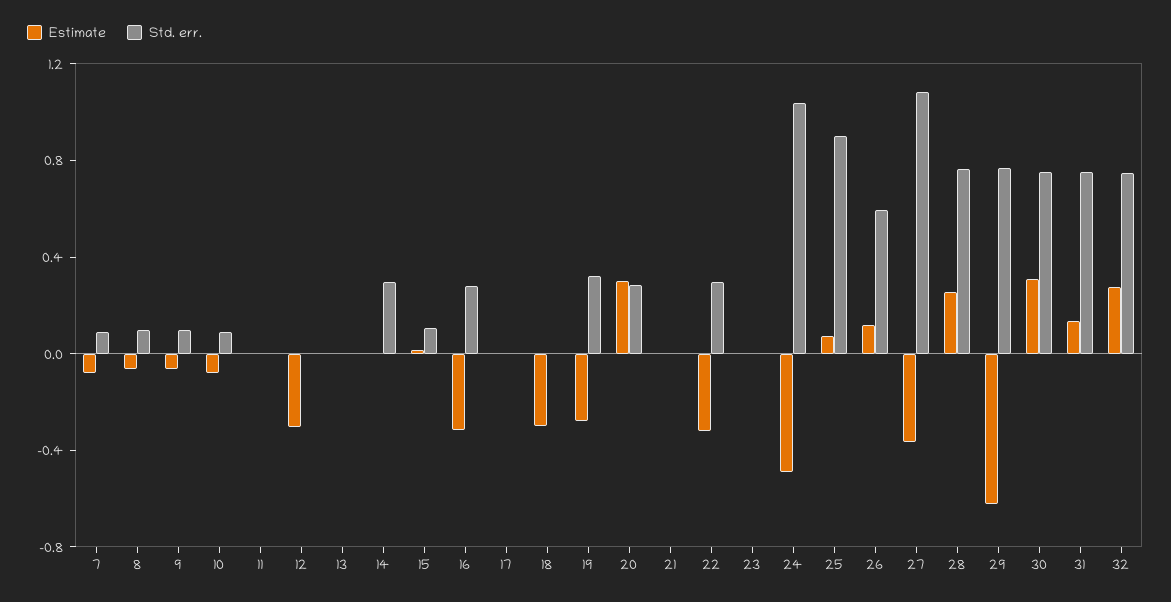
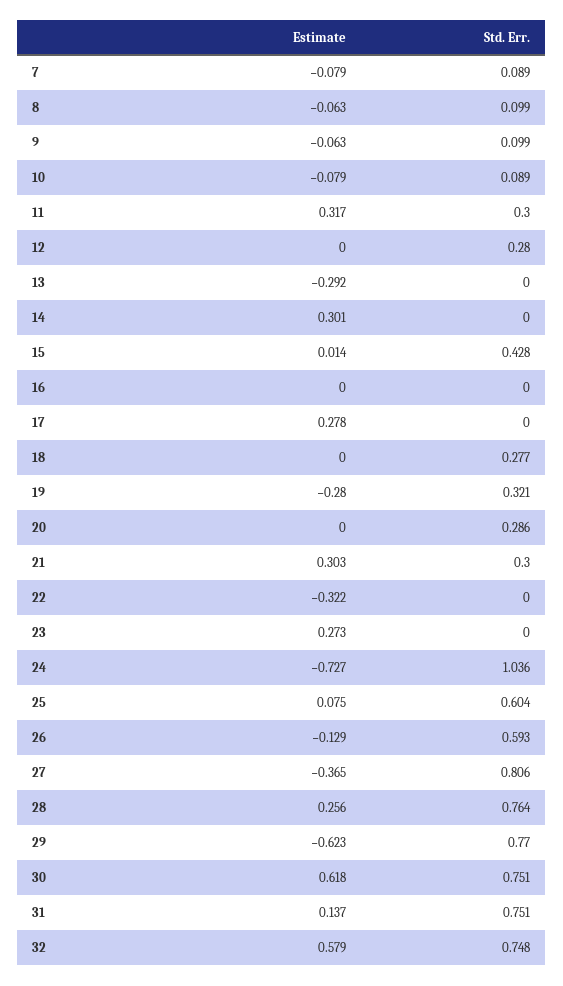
  {
    "Estimate": {
      "7": -0.079,
      "8": -0.063,
      "9": -0.063,
      "10": -0.079,
-     "11": 0,
+     "11": 0.317,
-     "12": -0.3,
+     "12": 0,
-     "13": 0,
+     "13": -0.292,
-     "14": 0,
+     "14": 0.301,
      "15": 0.014,
-     "16": -0.3,
+     "16": 0,
-     "17": 0,
+     "17": 0.278,
-     "18": -0.3,
+     "18": 0,
      "19": -0.28,
-     "20": 0.3,
+     "20": 0,
-     "21": 0,
+     "21": 0.303,
      "22": -0.322,
-     "23": 0,
+     "23": 0.273,
-     "24": -0.5,
+     "24": -0.727,
      "25": 0.075,
-     "26": 0.1,
+     "26": -0.129,
      "27": -0.365,
      "28": 0.256,
      "29": -0.623,
-     "30": 0.3,
+     "30": 0.618,
      "31": 0.137,
-     "32": 0.3
+     "32": 0.579
    },
    "Std. err.": {
      "7": 0.089,
      "8": 0.099,
      "9": 0.099,
      "10": 0.089,
-     "11": 0,
+     "11": 0.3,
-     "12": 0,
+     "12": 0.28,
      "13": 0,
-     "14": 0.3,
+     "14": 0,
-     "15": 0.1,
+     "15": 0.428,
-     "16": 0.3,
+     "16": 0,
      "17": 0,
-     "18": 0,
+     "18": 0.277,
      "19": 0.321,
      "20": 0.286,
-     "21": 0,
+     "21": 0.3,
-     "22": 0.3,
+     "22": 0,
      "23": 0,
      "24": 1.036,
-     "25": 0.9,
+     "25": 0.604,
      "26": 0.593,
-     "27": 1.1,
+     "27": 0.806,
      "28": 0.764,
      "29": 0.77,
      "30": 0.751,
      "31": 0.751,
      "32": 0.748
    }
  }

